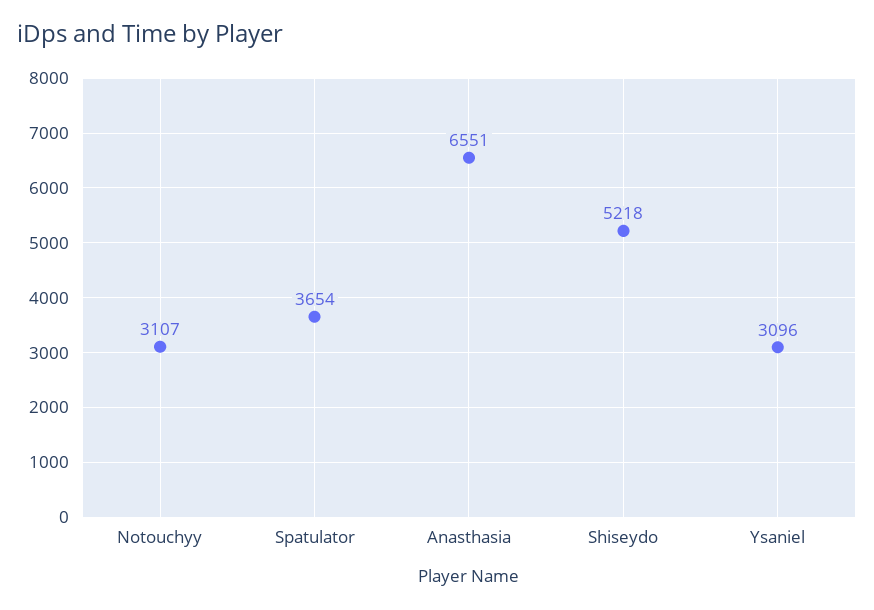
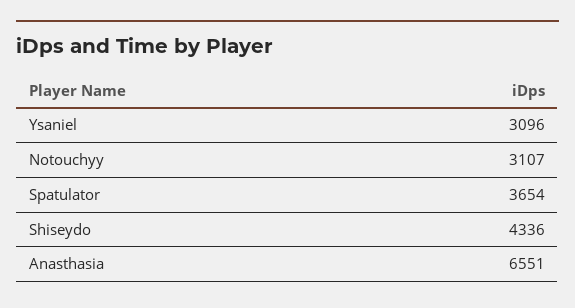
  {
    "Notouchyy": 3107,
    "Spatulator": 3654,
    "Anasthasia": 6551,
-   "Shiseydo": 5218,
+   "Shiseydo": 4336,
    "Ysaniel": 3096
  }

